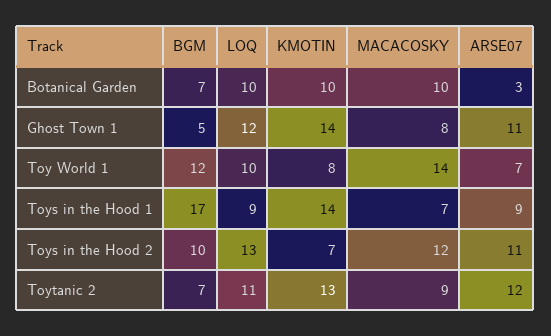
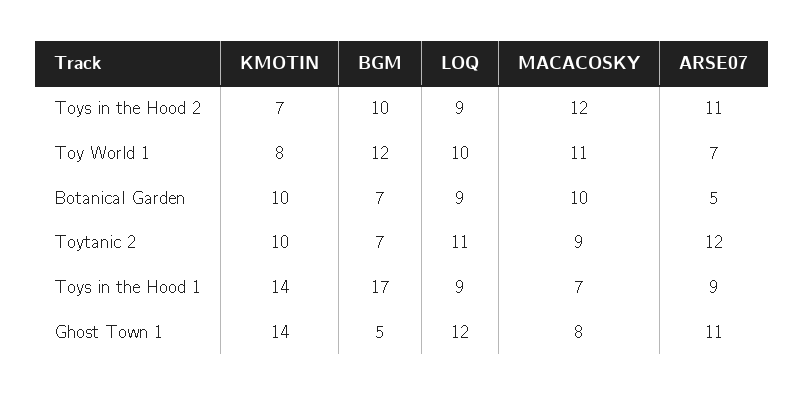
  {
    "BGM": {
      "Botanical Garden": 7,
      "Ghost Town 1": 5,
      "Toy World 1": 12,
      "Toys in the Hood 1": 17,
      "Toys in the Hood 2": 10,
      "Toytanic 2": 7
    },
    "LOQ": {
-     "Botanical Garden": 10,
+     "Botanical Garden": 9,
      "Ghost Town 1": 12,
      "Toy World 1": 10,
      "Toys in the Hood 1": 9,
-     "Toys in the Hood 2": 13,
+     "Toys in the Hood 2": 9,
      "Toytanic 2": 11
    },
    "KMOTIN": {
      "Botanical Garden": 10,
      "Ghost Town 1": 14,
      "Toy World 1": 8,
      "Toys in the Hood 1": 14,
      "Toys in the Hood 2": 7,
-     "Toytanic 2": 13
+     "Toytanic 2": 10
    },
    "MACACOSKY": {
      "Botanical Garden": 10,
      "Ghost Town 1": 8,
-     "Toy World 1": 14,
+     "Toy World 1": 11,
      "Toys in the Hood 1": 7,
      "Toys in the Hood 2": 12,
      "Toytanic 2": 9
    },
    "ARSE07": {
-     "Botanical Garden": 3,
+     "Botanical Garden": 5,
      "Ghost Town 1": 11,
      "Toy World 1": 7,
      "Toys in the Hood 1": 9,
      "Toys in the Hood 2": 11,
      "Toytanic 2": 12
    }
  }

